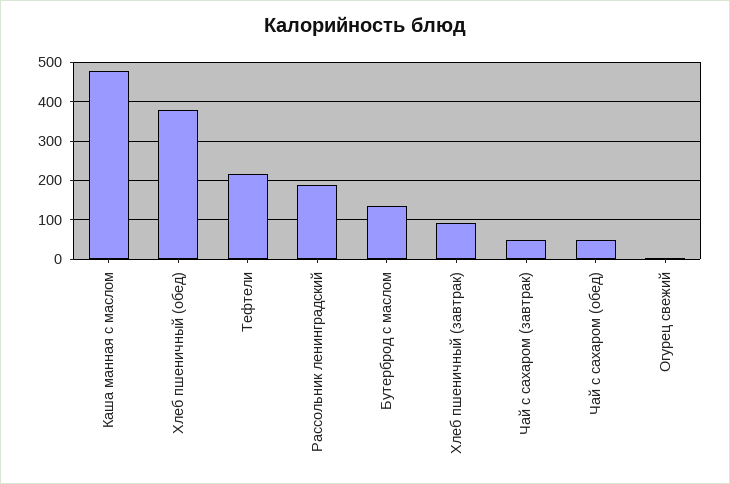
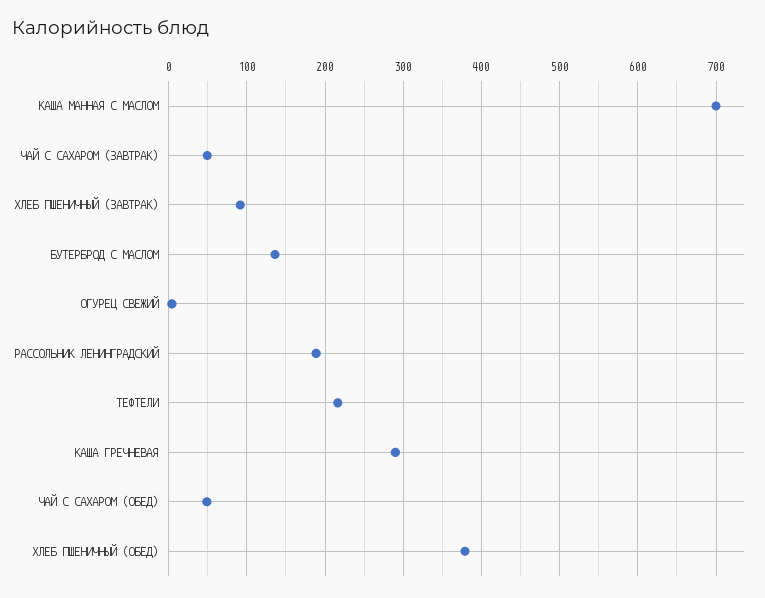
  {
-   "Каша манная с маслом": 480,
+   "Каша манная с маслом": 700,
    "Хлеб пшеничный (обед)": 380,
    "Тефтели": 220,
    "Рассольник ленинградский": 190,
    "Бутерброд с маслом": 140,
    "Хлеб пшеничный (завтрак)": 90,
    "Чай с сахаром (завтрак)": 50,
    "Чай с сахаром (обед)": 50,
-   "Огурец свежий": 0
+   "Огурец свежий": 0,
+   "КАША ГРЕЧНЕВАЯ": 290
  }

